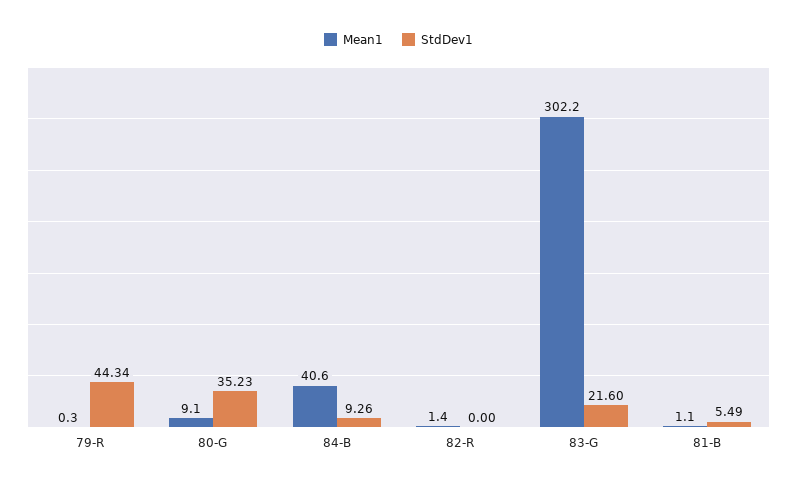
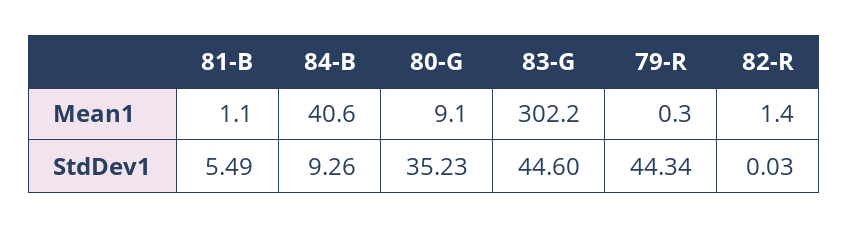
  {
    "Mean1": {
      "79-R": 0.3,
      "80-G": 9.1,
      "84-B": 40.6,
      "82-R": 1.4,
      "83-G": 302.2,
      "81-B": 1.1
    },
    "StdDev1": {
      "79-R": 44.34,
      "80-G": 35.23,
      "84-B": 9.26,
-     "82-R": 0,
+     "82-R": 0.03,
-     "83-G": 21.6,
+     "83-G": 44.6,
      "81-B": 5.49
    }
  }

